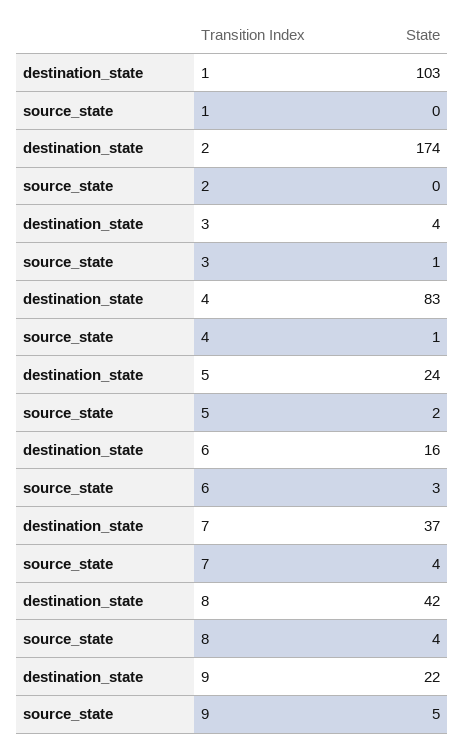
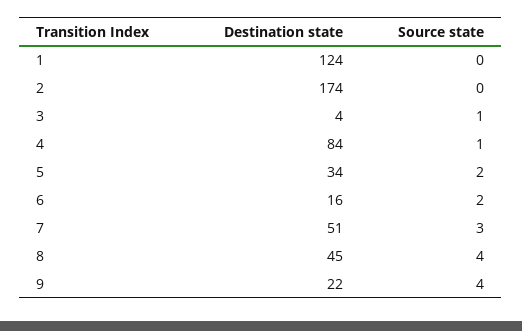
  {
    "destination_state": {
-     "1": 103,
+     "1": 124,
      "2": 174,
      "3": 4,
-     "4": 83,
+     "4": 84,
-     "5": 24,
+     "5": 34,
      "6": 16,
-     "7": 37,
+     "7": 51,
-     "8": 42,
+     "8": 45,
      "9": 22
    },
    "source_state": {
      "1": 0,
      "2": 0,
      "3": 1,
      "4": 1,
      "5": 2,
-     "6": 3,
+     "6": 2,
-     "7": 4,
+     "7": 3,
      "8": 4,
-     "9": 5
+     "9": 4
    }
  }

